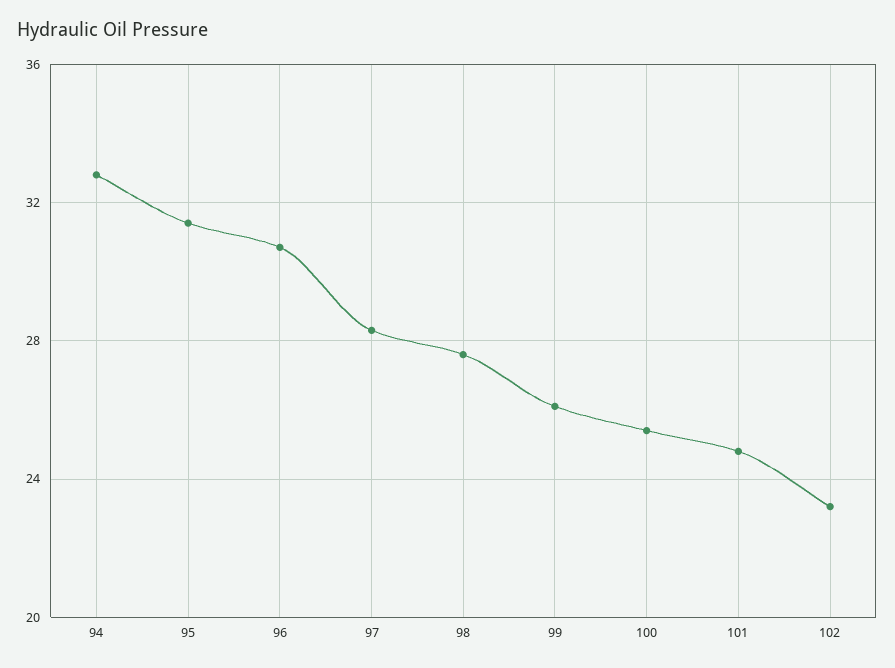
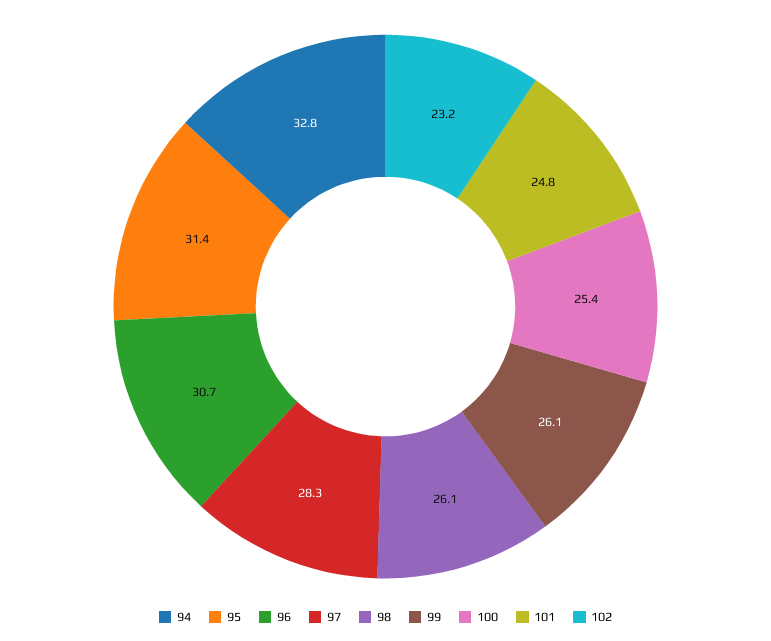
  {
    "94": 32.8,
    "95": 31.4,
    "96": 30.7,
    "97": 28.3,
-   "98": 27.5,
+   "98": 26.1,
    "99": 26.1,
    "100": 25.4,
    "101": 24.8,
    "102": 23.2
  }

